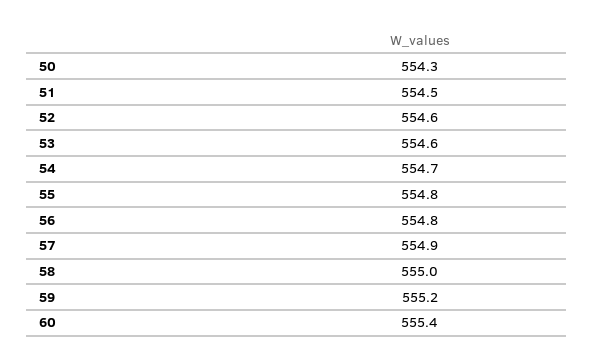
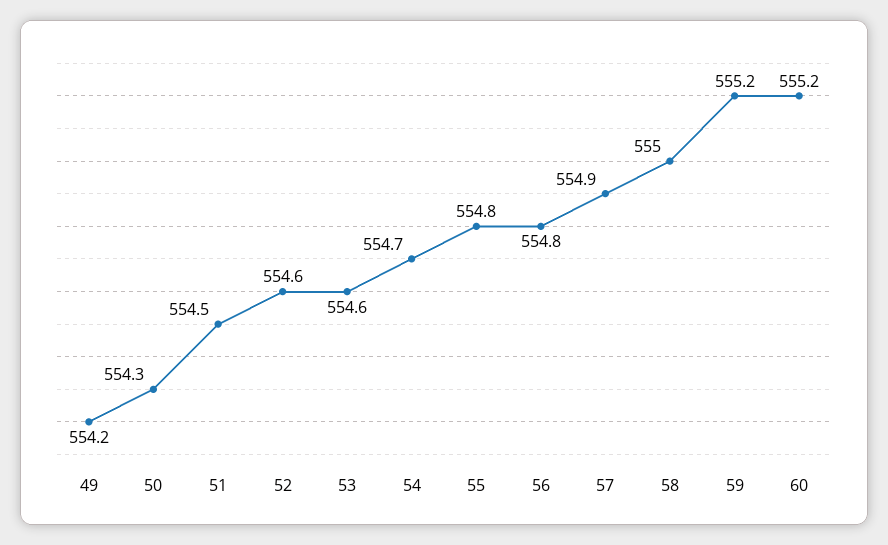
  {
    "50": 554.3,
    "51": 554.5,
    "52": 554.6,
    "53": 554.6,
    "54": 554.7,
    "55": 554.8,
    "56": 554.8,
    "57": 554.9,
    "58": 555,
    "59": 555.2,
-   "60": 555.4
+   "60": 555.2,
+   "49": 554.2
  }

